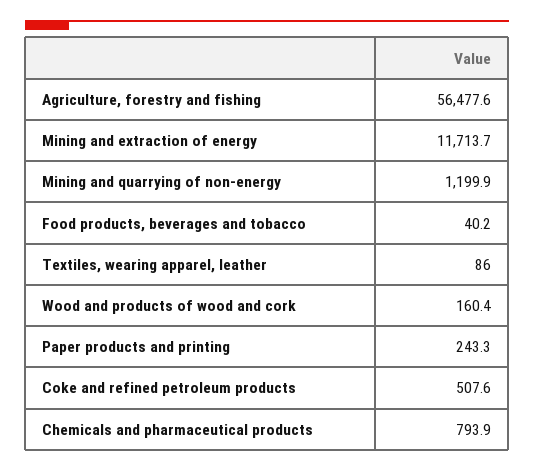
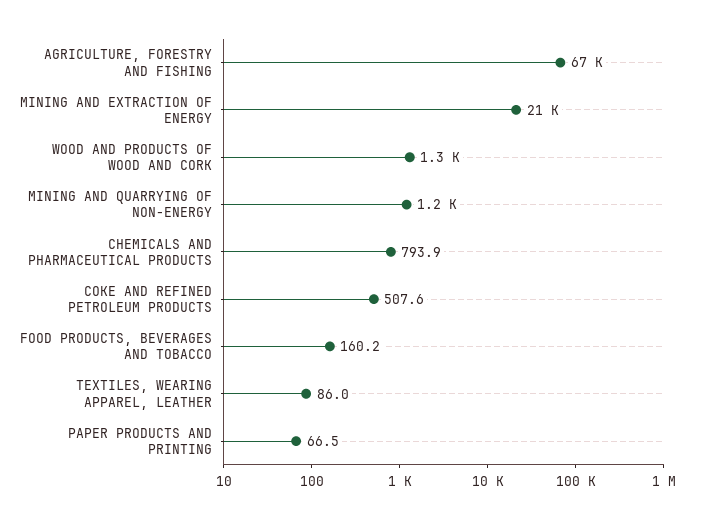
  {
-   "Agriculture, forestry and fishing": 56477.6,
+   "Agriculture, forestry and fishing": 67000,
-   "Mining and extraction of energy": 11713.7,
+   "Mining and extraction of energy": 21000,
    "Mining and quarrying of non-energy": 1199.9,
-   "Food products, beverages and tobacco": 40.2,
+   "Food products, beverages and tobacco": 160.2,
    "Textiles, wearing apparel, leather": 86,
-   "Wood and products of wood and cork": 160.4,
+   "Wood and products of wood and cork": 1300,
-   "Paper products and printing": 243.3,
+   "Paper products and printing": 66.5,
    "Coke and refined petroleum products": 507.6,
    "Chemicals and pharmaceutical products": 793.9
  }

